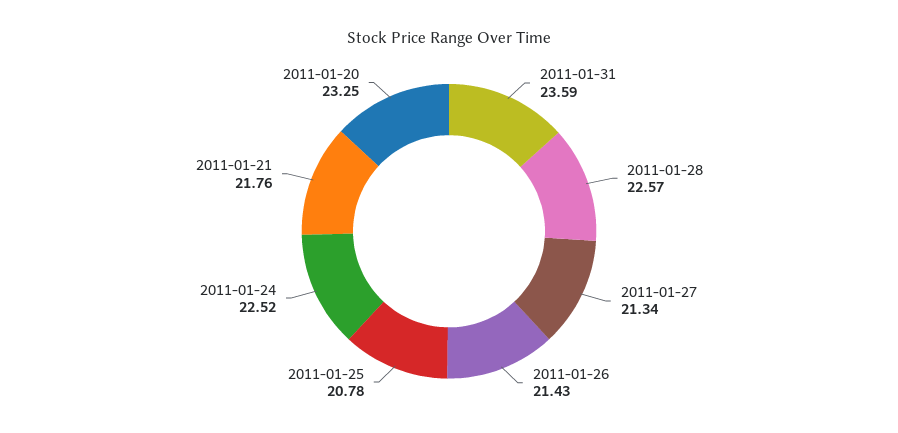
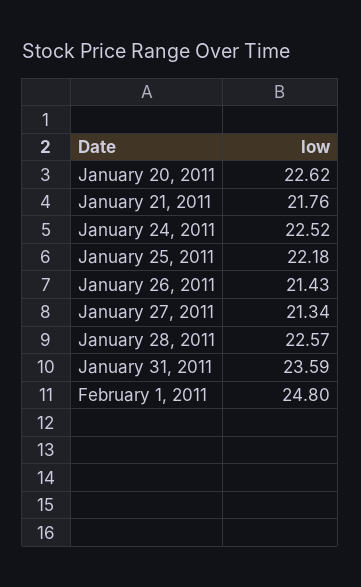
  {
    "2011-01-31": 23.59,
    "2011-01-28": 22.57,
    "2011-01-27": 21.34,
    "2011-01-26": 21.43,
-   "2011-01-25": 20.78,
+   "2011-01-25": 22.18,
    "2011-01-24": 22.52,
    "2011-01-21": 21.76,
-   "2011-01-20": 23.25
+   "2011-01-20": 22.62,
+   "February 1, 2011": 24.8
  }

